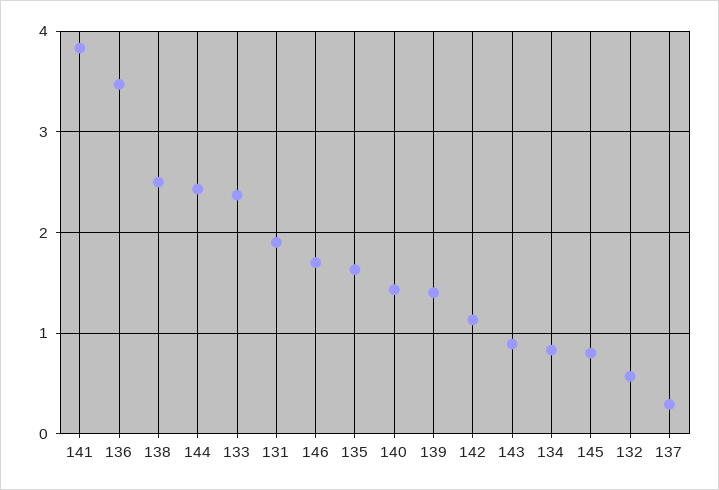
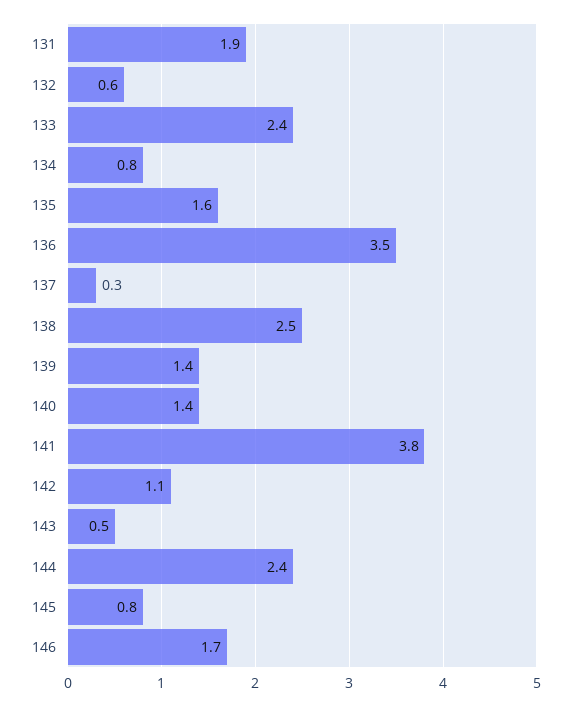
  {
    "141": 3.8,
    "136": 3.5,
    "138": 2.5,
    "144": 2.4,
    "133": 2.4,
    "131": 1.9,
    "146": 1.7,
    "135": 1.6,
    "140": 1.4,
    "139": 1.4,
    "142": 1.1,
-   "143": 0.9,
+   "143": 0.5,
    "134": 0.8,
    "145": 0.8,
    "132": 0.6,
    "137": 0.3
  }

